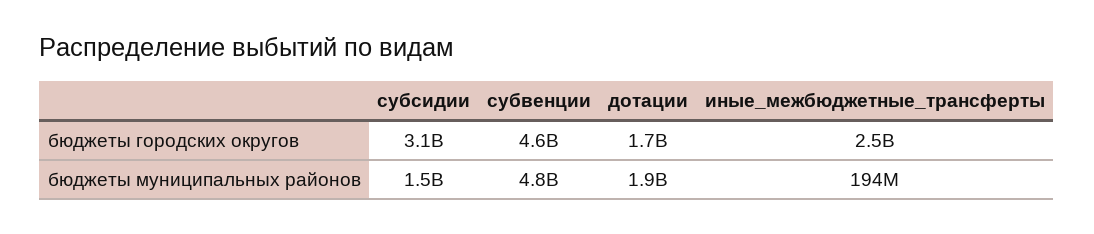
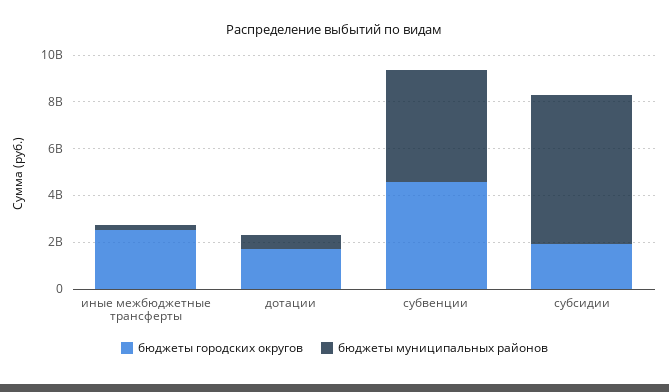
  {
    "бюджеты городских округов": {
-     "субсидии": 3100000000,
+     "субсидии": 2000000000,
      "субвенции": 4600000000,
      "дотации": 1700000000,
      "иные_межбюджетные_трансферты": 2500000000
    },
    "бюджеты муниципальных районов": {
-     "субсидии": 1500000000,
+     "субсидии": 6500000000,
      "субвенции": 4800000000,
-     "дотации": 1900000000,
+     "дотации": 500000000,
      "иные_межбюджетные_трансферты": 194000000
    }
  }

